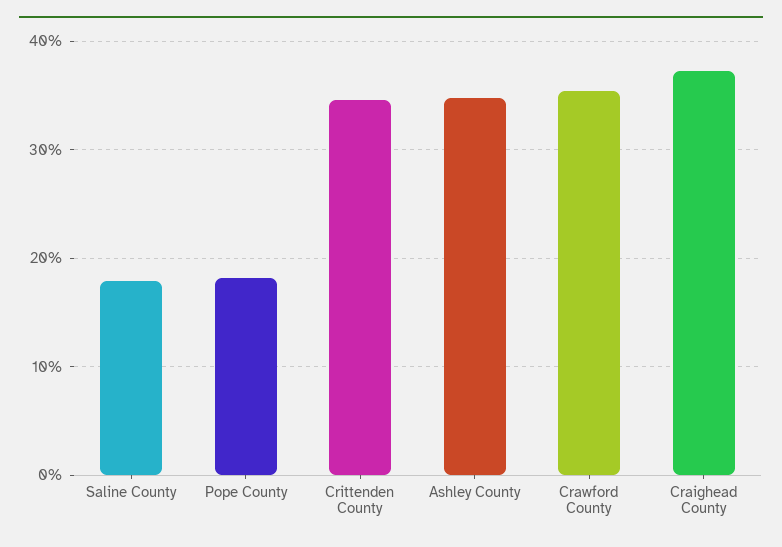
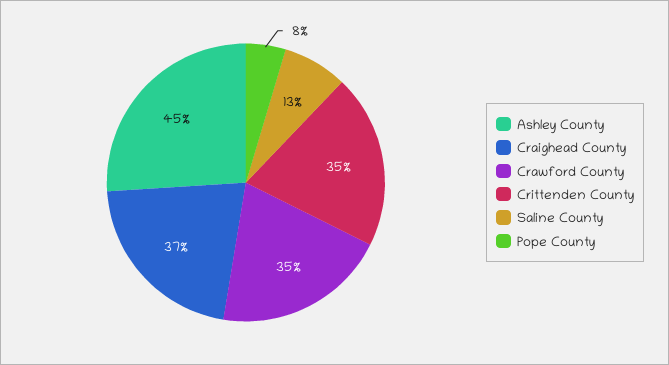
  {
-   "Saline County": 18,
+   "Saline County": 13,
-   "Pope County": 18,
+   "Pope County": 8,
    "Crittenden County": 35,
-   "Ashley County": 35,
+   "Ashley County": 45,
    "Crawford County": 35,
    "Craighead County": 37
  }

